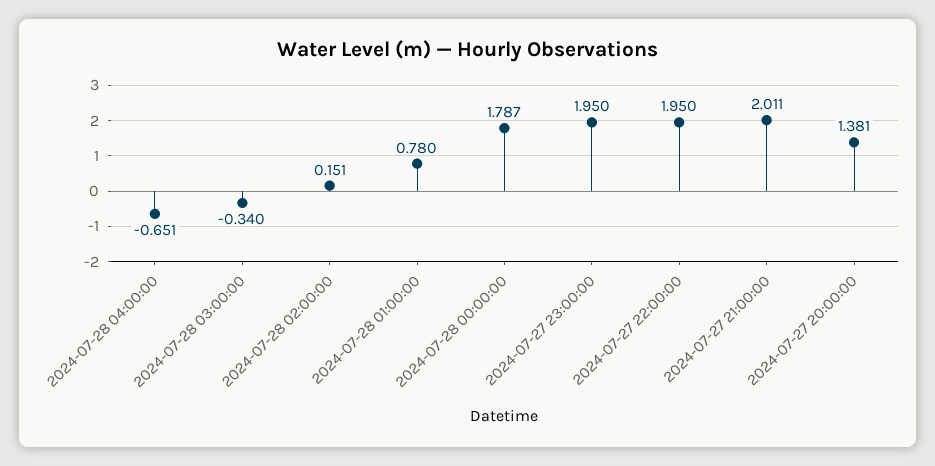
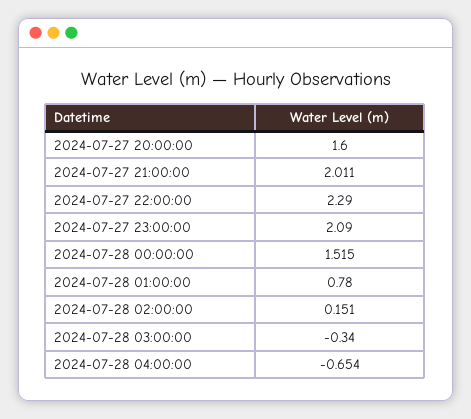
  {
-   "2024-07-28 04:00:00": -0.651,
+   "2024-07-28 04:00:00": -0.654,
    "2024-07-28 03:00:00": -0.34,
    "2024-07-28 02:00:00": 0.151,
    "2024-07-28 01:00:00": 0.78,
-   "2024-07-28 00:00:00": 1.787,
+   "2024-07-28 00:00:00": 1.515,
-   "2024-07-27 23:00:00": 1.95,
+   "2024-07-27 23:00:00": 2.09,
-   "2024-07-27 22:00:00": 1.95,
+   "2024-07-27 22:00:00": 2.29,
    "2024-07-27 21:00:00": 2.011,
-   "2024-07-27 20:00:00": 1.381
+   "2024-07-27 20:00:00": 1.6
  }

